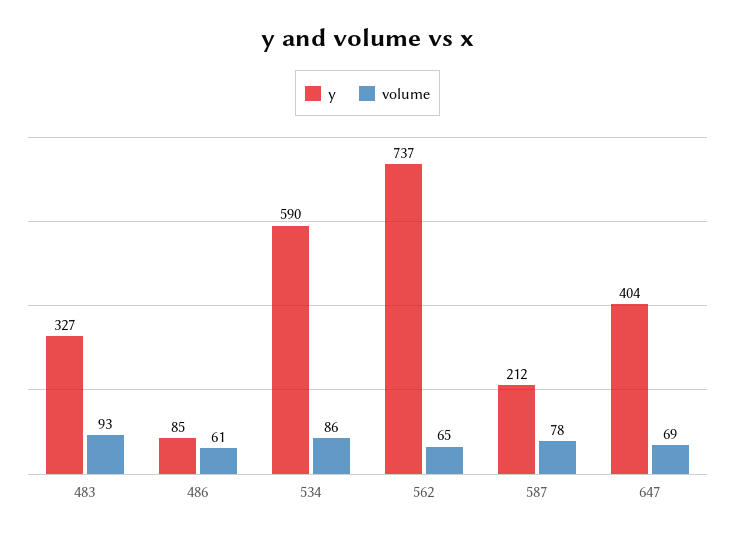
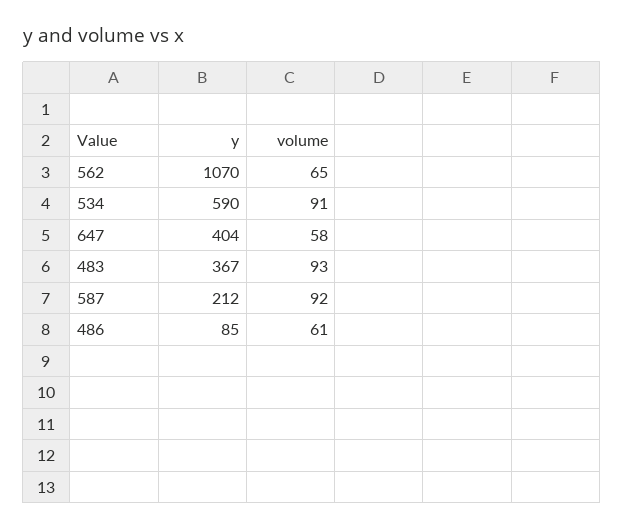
  {
    "y": {
-     "483": 327,
+     "483": 367,
      "486": 85,
      "534": 590,
-     "562": 737,
+     "562": 1070,
      "587": 212,
      "647": 404
    },
    "volume": {
      "483": 93,
      "486": 61,
-     "534": 86,
+     "534": 91,
      "562": 65,
-     "587": 78,
+     "587": 92,
-     "647": 69
+     "647": 58
    }
  }

